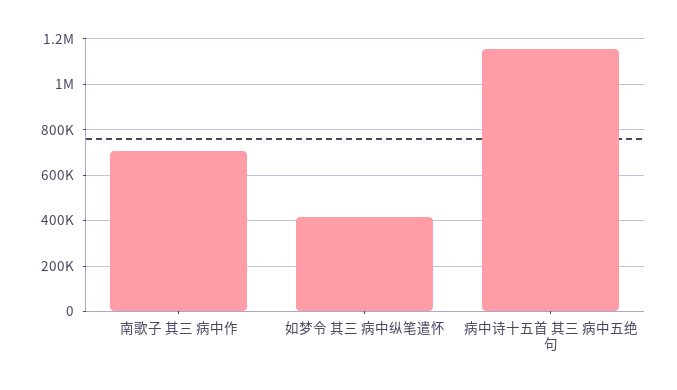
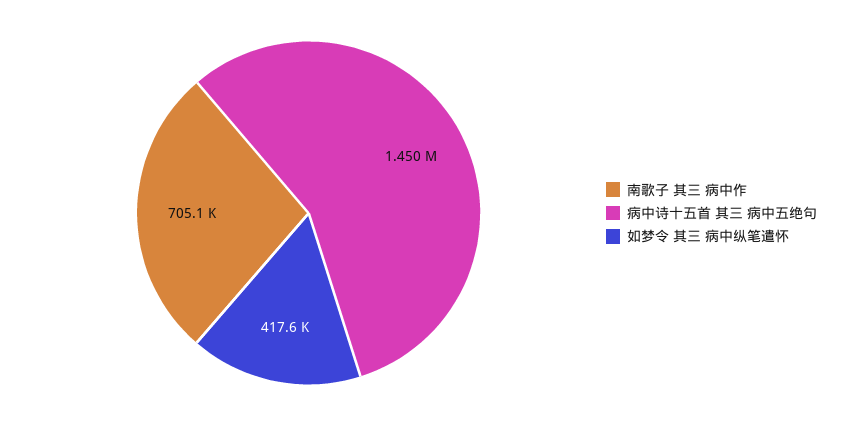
  {
    "南歌子 其三 病中作": 705100,
    "如梦令 其三 病中纵笔遣怀": 417600,
-   "病中诗十五首 其三 病中五绝句": 1150000
+   "病中诗十五首 其三 病中五绝句": 1450000
  }

